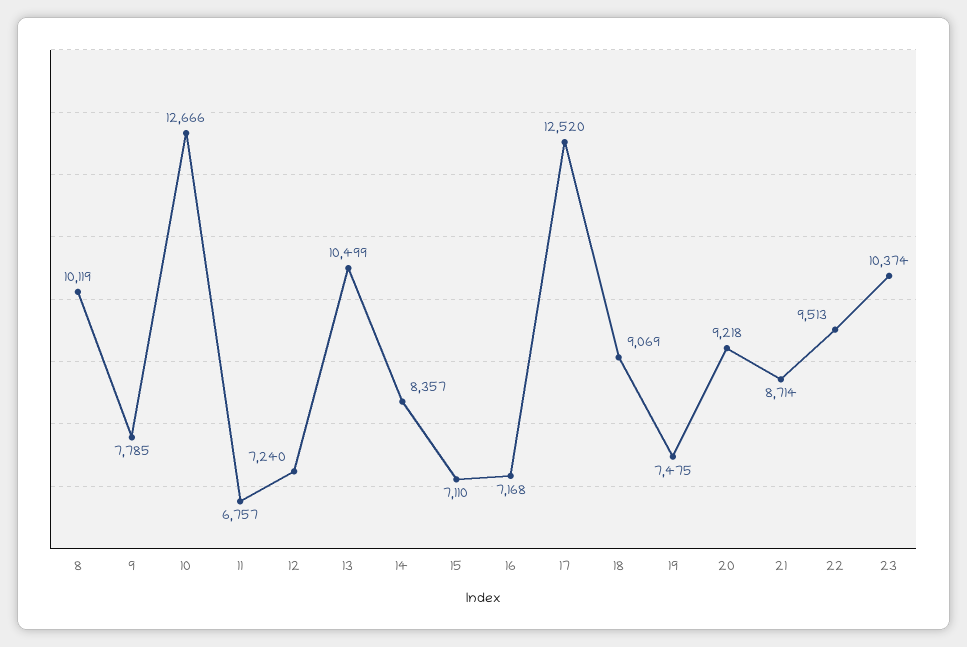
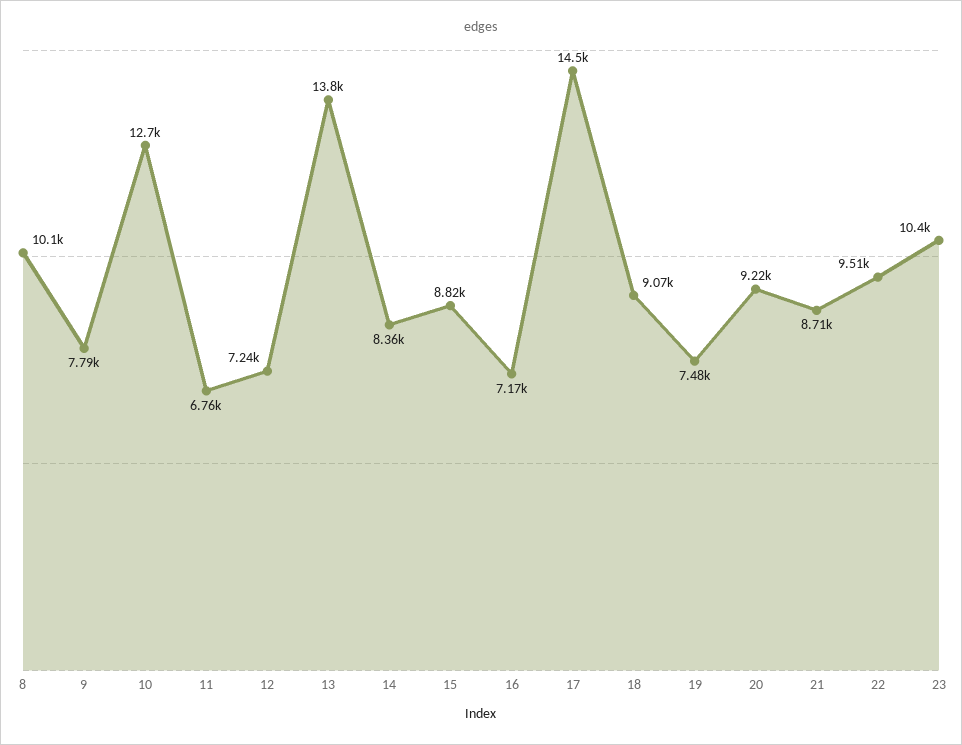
  {
    "8": 10119,
    "9": 7785,
    "10": 12666,
    "11": 6757,
    "12": 7240,
-   "13": 10499,
+   "13": 13800,
    "14": 8357,
-   "15": 7110,
+   "15": 8820,
    "16": 7168,
-   "17": 12520,
+   "17": 14500,
    "18": 9069,
    "19": 7475,
    "20": 9218,
    "21": 8714,
    "22": 9513,
    "23": 10374
  }

